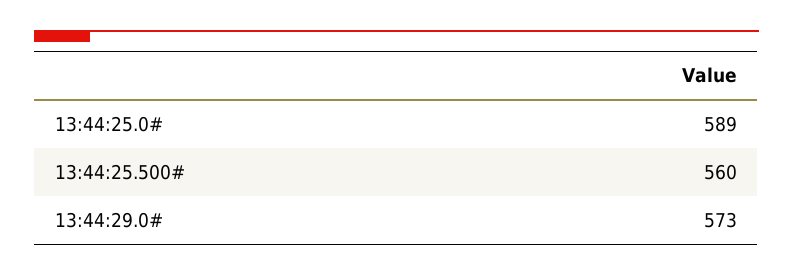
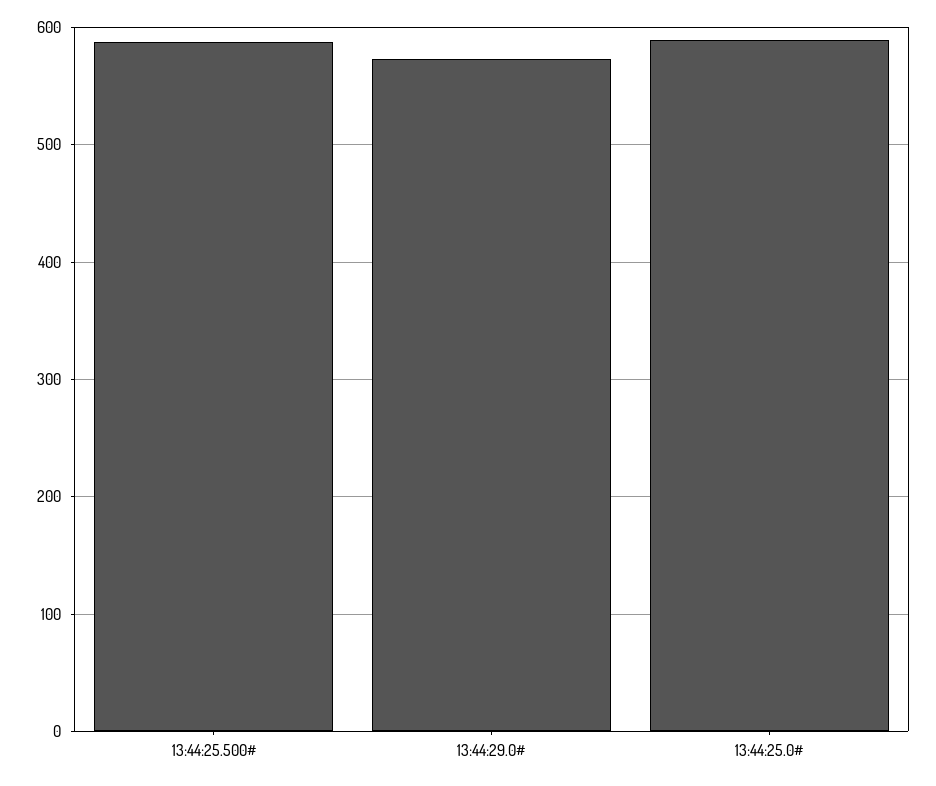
  {
    "13:44:25.0#": 589,
-   "13:44:25.500#": 560,
+   "13:44:25.500#": 590,
    "13:44:29.0#": 573
  }

